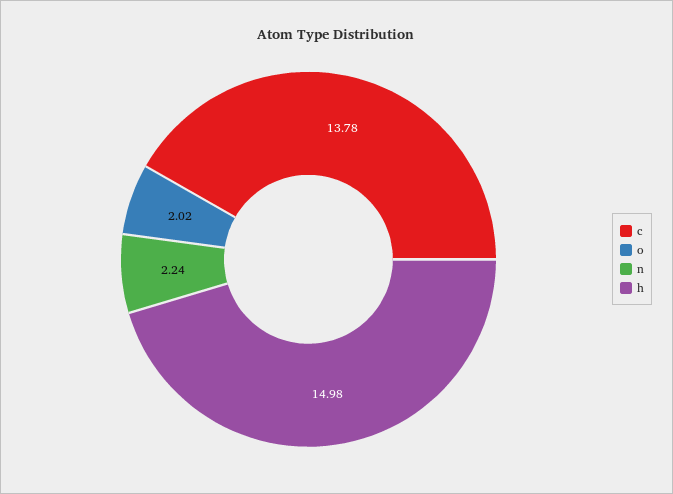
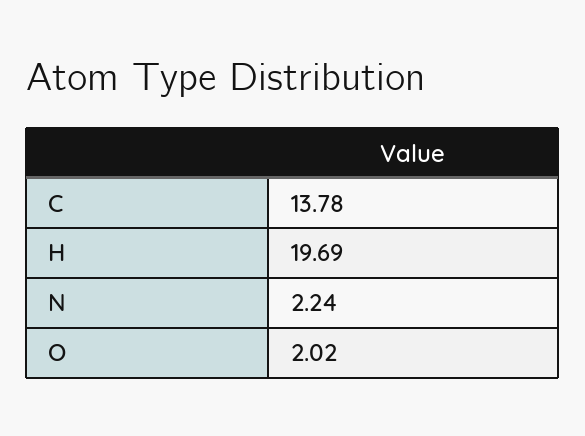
  {
    "c": 13.78,
    "o": 2.02,
    "n": 2.24,
-   "h": 14.98
+   "h": 19.69
  }

